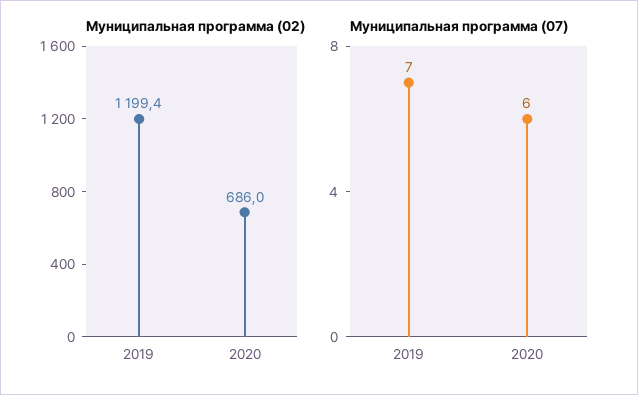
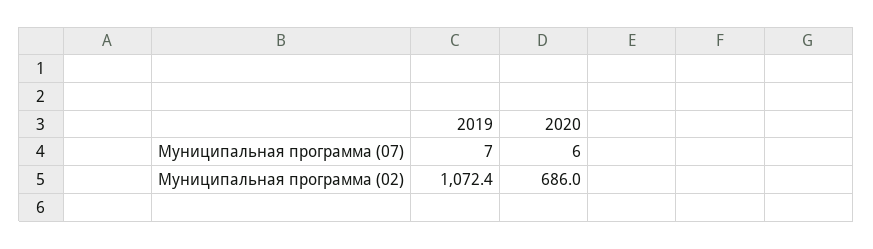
  {
    "Муниципальная программа (02)": {
-     "2019": 1199.4,
+     "2019": 1072.4,
      "2020": 686
    },
    "Муниципальная программа (07)": {
      "2019": 7,
      "2020": 6
    }
  }

